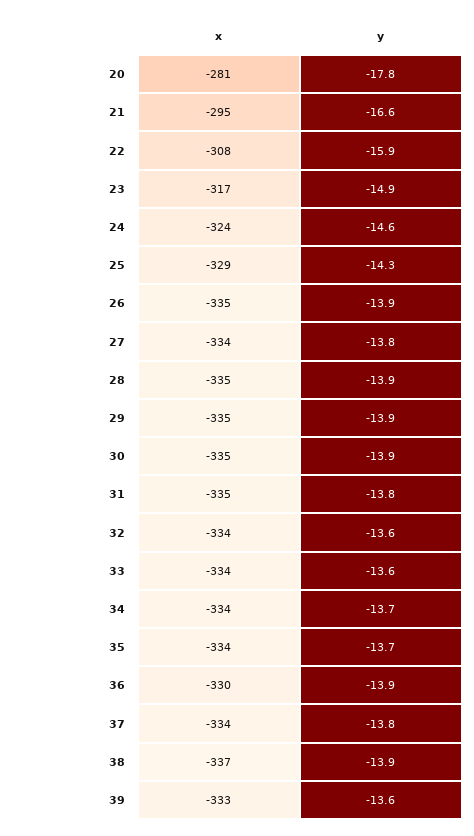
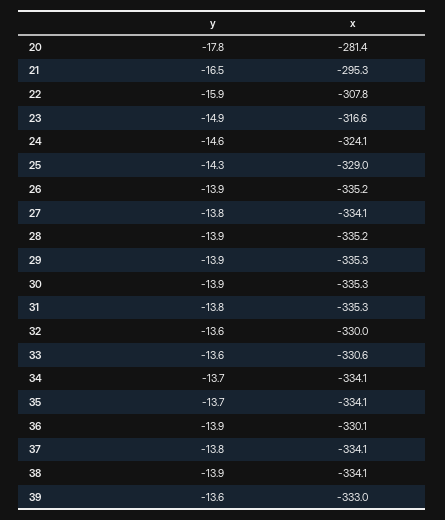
  {
    "x": {
      "20": -281.4,
      "21": -295.3,
      "22": -307.8,
      "23": -316.6,
      "24": -324.1,
      "25": -329,
      "26": -335.2,
      "27": -334.1,
      "28": -335.2,
      "29": -335.3,
      "30": -335.3,
      "31": -335.3,
-     "32": -334,
+     "32": -330,
-     "33": -334,
+     "33": -330.6,
      "34": -334.1,
      "35": -334.1,
      "36": -330.1,
      "37": -334.1,
-     "38": -337,
+     "38": -334.1,
      "39": -333
    },
    "y": {
      "20": -17.8,
-     "21": -16.6,
+     "21": -16.5,
      "22": -15.9,
      "23": -14.9,
      "24": -14.6,
      "25": -14.3,
      "26": -13.9,
      "27": -13.8,
      "28": -13.9,
      "29": -13.9,
      "30": -13.9,
      "31": -13.8,
      "32": -13.6,
      "33": -13.6,
      "34": -13.7,
      "35": -13.7,
      "36": -13.9,
      "37": -13.8,
      "38": -13.9,
      "39": -13.6
    }
  }

